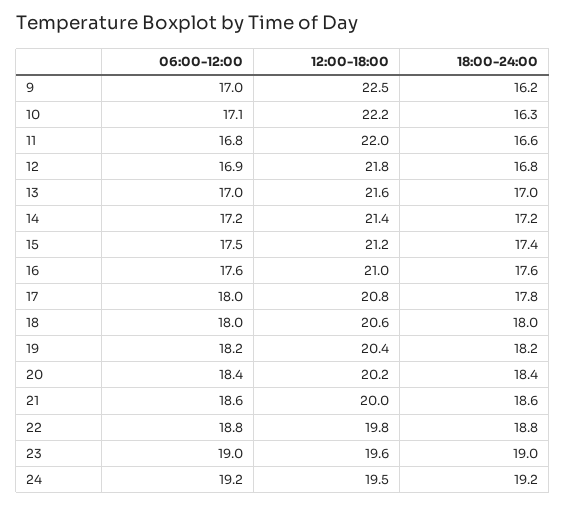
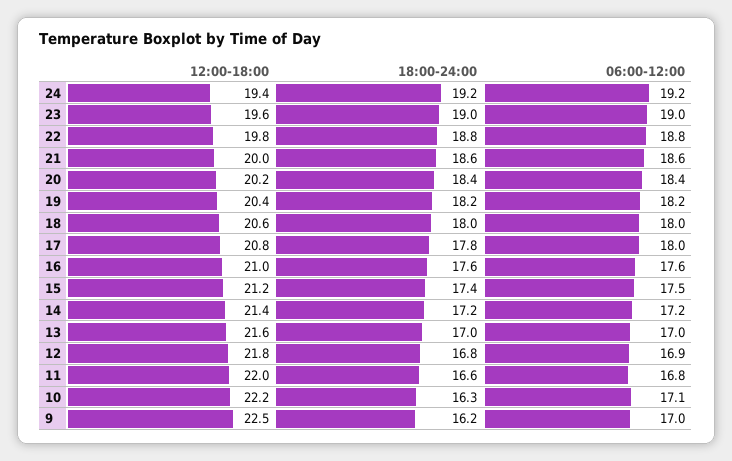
  {
    "06:00-12:00": {
      "9": 17,
      "10": 17.1,
      "11": 16.8,
      "12": 16.9,
      "13": 17,
      "14": 17.2,
      "15": 17.5,
      "16": 17.6,
      "17": 18,
      "18": 18,
      "19": 18.2,
      "20": 18.4,
      "21": 18.6,
      "22": 18.8,
      "23": 19,
      "24": 19.2
    },
    "12:00-18:00": {
      "9": 22.5,
      "10": 22.2,
      "11": 22,
      "12": 21.8,
      "13": 21.6,
      "14": 21.4,
      "15": 21.2,
      "16": 21,
      "17": 20.8,
      "18": 20.6,
      "19": 20.4,
      "20": 20.2,
      "21": 20,
      "22": 19.8,
      "23": 19.6,
-     "24": 19.5
+     "24": 19.4
    },
    "18:00-24:00": {
      "9": 16.2,
      "10": 16.3,
      "11": 16.6,
      "12": 16.8,
      "13": 17,
      "14": 17.2,
      "15": 17.4,
      "16": 17.6,
      "17": 17.8,
      "18": 18,
      "19": 18.2,
      "20": 18.4,
      "21": 18.6,
      "22": 18.8,
      "23": 19,
      "24": 19.2
    }
  }

